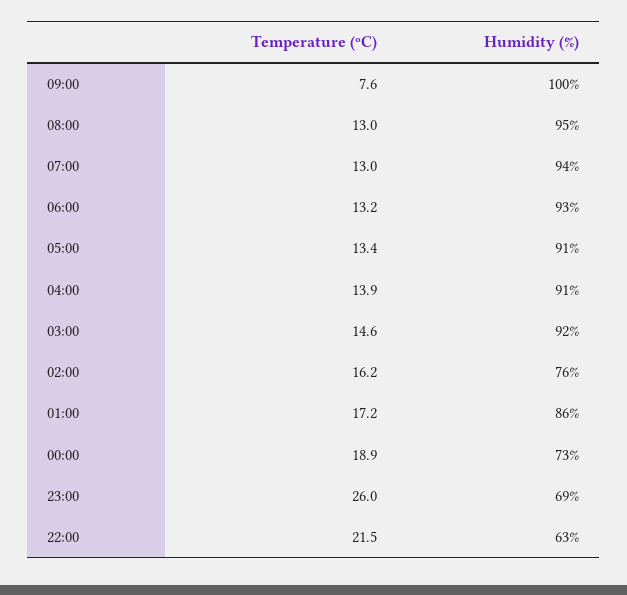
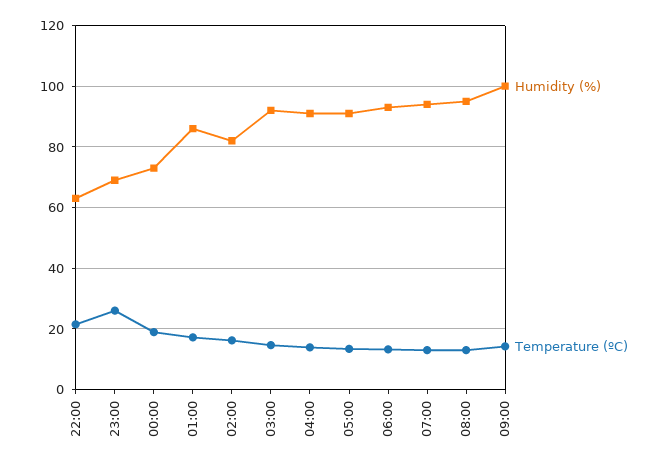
  {
    "Temperature (ºC)": {
-     "09:00": 7.6,
+     "09:00": 14,
      "08:00": 13,
      "07:00": 13,
      "06:00": 13.2,
      "05:00": 13.4,
      "04:00": 13.9,
      "03:00": 14.6,
      "02:00": 16.2,
      "01:00": 17.2,
      "00:00": 18.9,
      "23:00": 26,
      "22:00": 21.5
    },
    "Humidity (%)": {
      "09:00": 100,
      "08:00": 95,
      "07:00": 94,
      "06:00": 93,
      "05:00": 91,
      "04:00": 91,
      "03:00": 92,
-     "02:00": 76,
+     "02:00": 82,
      "01:00": 86,
      "00:00": 73,
      "23:00": 69,
      "22:00": 63
    }
  }

